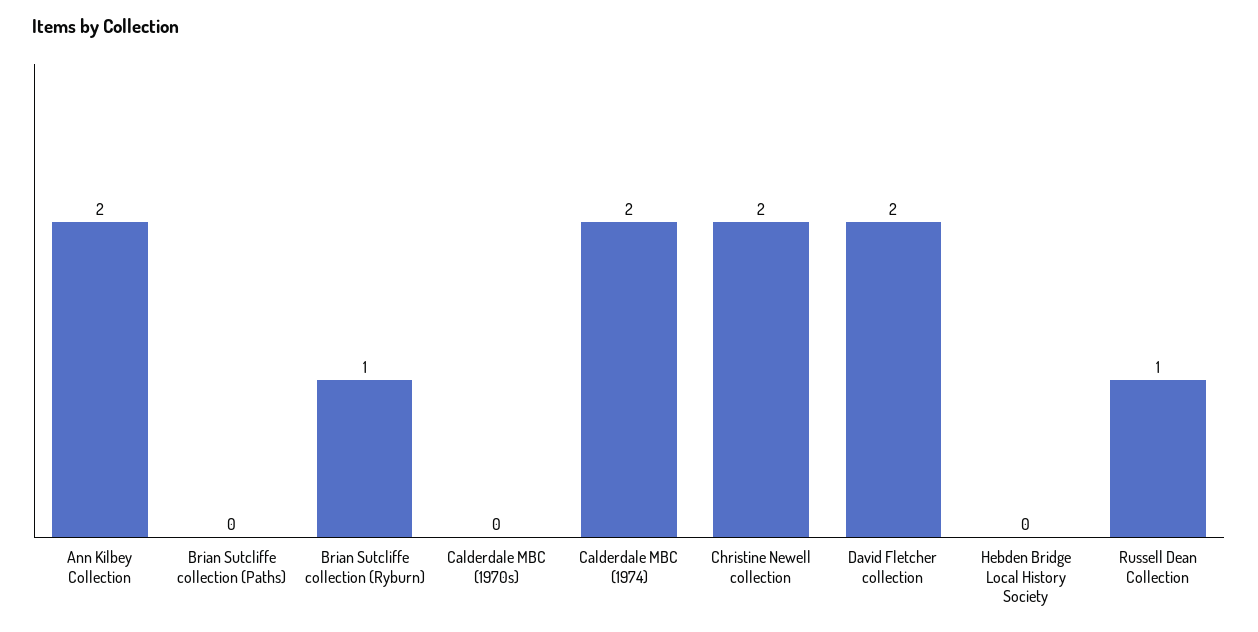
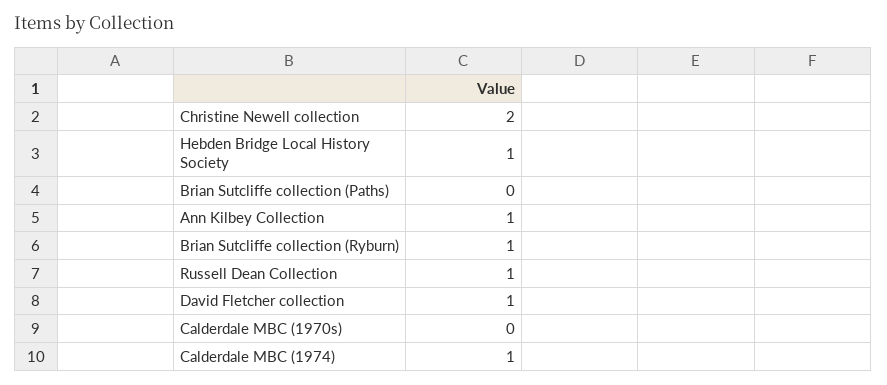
  {
-   "Ann Kilbey Collection": 2,
+   "Ann Kilbey Collection": 1,
    "Brian Sutcliffe collection (Paths)": 0,
    "Brian Sutcliffe collection (Ryburn)": 1,
    "Calderdale MBC (1970s)": 0,
-   "Calderdale MBC (1974)": 2,
+   "Calderdale MBC (1974)": 1,
    "Christine Newell collection": 2,
-   "David Fletcher collection": 2,
+   "David Fletcher collection": 1,
-   "Hebden Bridge Local History Society": 0,
+   "Hebden Bridge Local History Society": 1,
    "Russell Dean Collection": 1
  }

